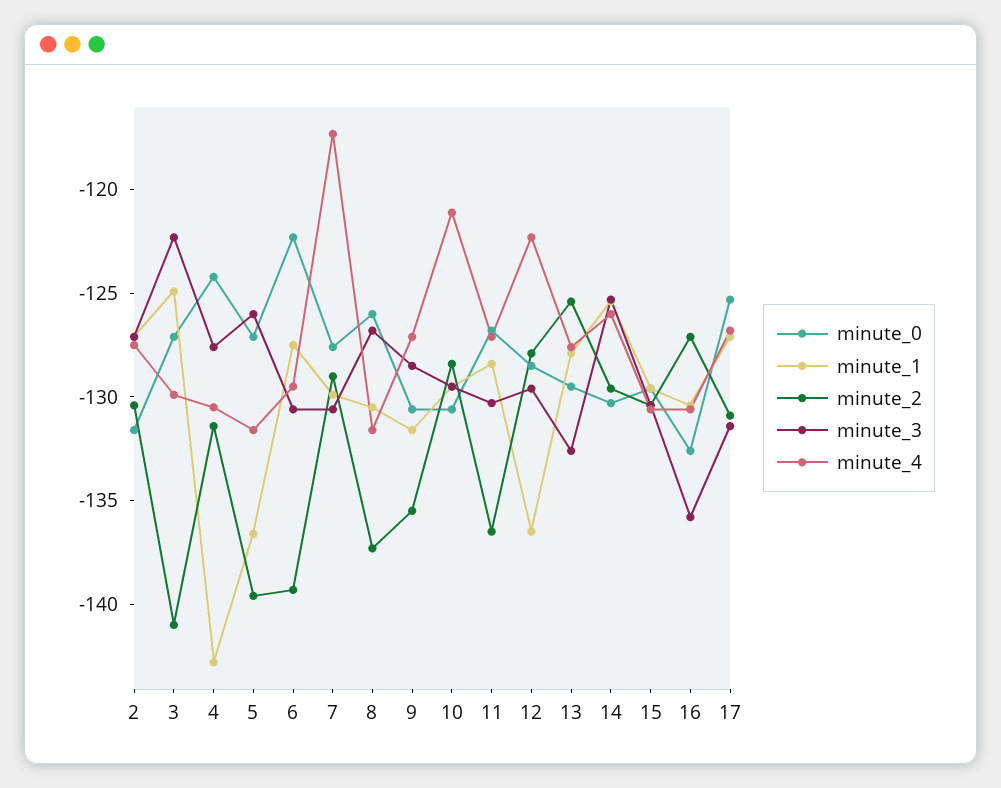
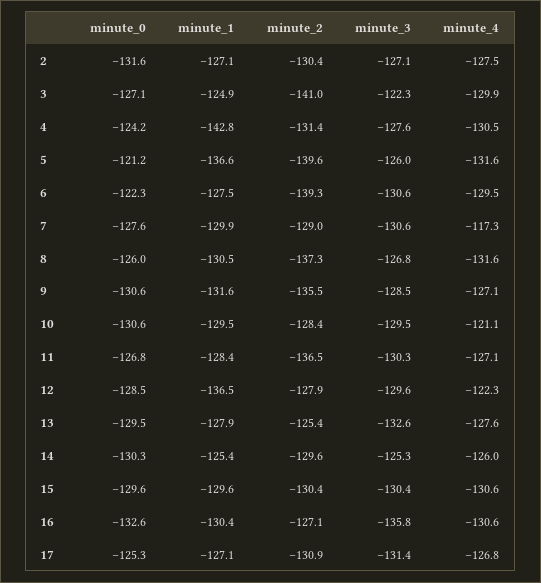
  {
    "minute_0": {
      "2": -131.6,
      "3": -127.1,
      "4": -124.2,
-     "5": -127,
+     "5": -121.2,
      "6": -122.3,
      "7": -127.6,
      "8": -126,
      "9": -130.6,
      "10": -130.6,
      "11": -126.8,
      "12": -128.5,
      "13": -129.5,
      "14": -130.3,
      "15": -129.6,
      "16": -132.6,
      "17": -125.3
    },
    "minute_1": {
      "2": -127.1,
      "3": -124.9,
      "4": -142.8,
      "5": -136.6,
      "6": -127.5,
      "7": -129.9,
      "8": -130.5,
      "9": -131.6,
      "10": -129.5,
      "11": -128.4,
      "12": -136.5,
      "13": -127.9,
      "14": -125.4,
      "15": -129.6,
      "16": -130.4,
      "17": -127.1
    },
    "minute_2": {
      "2": -130.4,
      "3": -141,
      "4": -131.4,
      "5": -139.6,
      "6": -139.3,
      "7": -129,
      "8": -137.3,
      "9": -135.5,
      "10": -128.4,
      "11": -136.5,
      "12": -127.9,
      "13": -125.4,
      "14": -129.6,
      "15": -130.4,
      "16": -127.1,
      "17": -130.9
    },
    "minute_3": {
      "2": -127.1,
      "3": -122.3,
      "4": -127.6,
      "5": -126,
      "6": -130.6,
      "7": -130.6,
      "8": -126.8,
      "9": -128.5,
      "10": -129.5,
      "11": -130.3,
      "12": -129.6,
      "13": -132.6,
      "14": -125.3,
      "15": -130.4,
      "16": -135.8,
      "17": -131.4
    },
    "minute_4": {
      "2": -127.5,
      "3": -129.9,
      "4": -130.5,
      "5": -131.6,
      "6": -129.5,
      "7": -117.3,
      "8": -131.6,
      "9": -127.1,
      "10": -121.1,
      "11": -127.1,
      "12": -122.3,
      "13": -127.6,
      "14": -126,
      "15": -130.6,
      "16": -130.6,
      "17": -126.8
    }
  }

